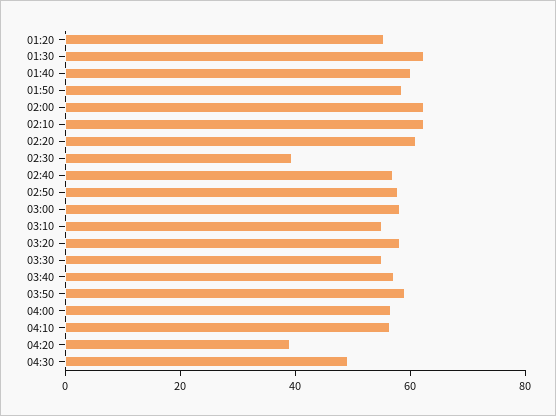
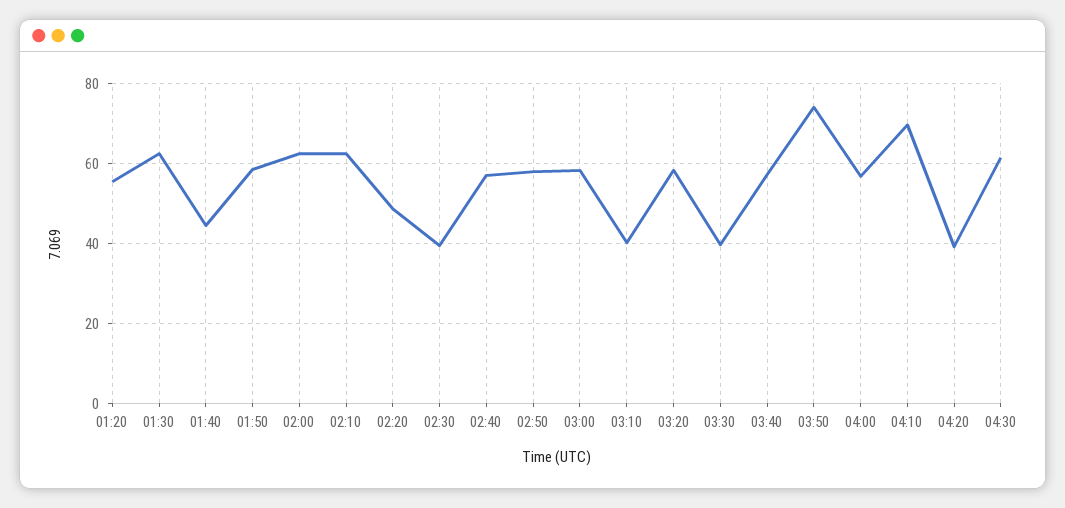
  {
    "01:20": 56,
    "01:30": 62,
-   "01:40": 60,
+   "01:40": 44,
    "01:50": 58,
    "02:00": 62,
    "02:10": 62,
-   "02:20": 60,
+   "02:20": 48,
    "02:30": 40,
    "02:40": 58,
    "02:50": 58,
    "03:00": 58,
-   "03:10": 55,
+   "03:10": 40,
    "03:20": 58,
-   "03:30": 55,
+   "03:30": 40,
    "03:40": 58,
-   "03:50": 60,
+   "03:50": 74,
    "04:00": 56,
-   "04:10": 55,
+   "04:10": 70,
    "04:20": 40,
-   "04:30": 50
+   "04:30": 62
  }

